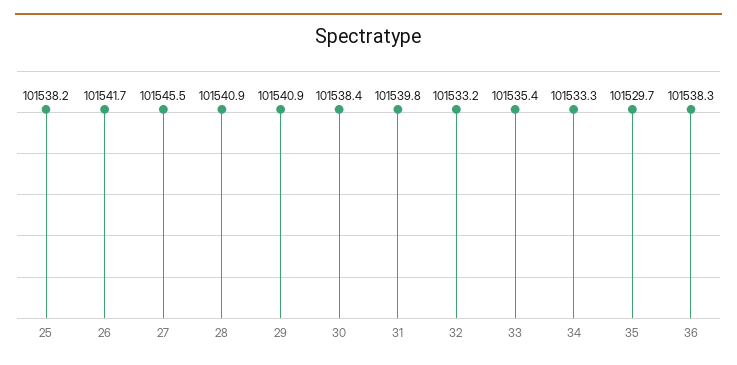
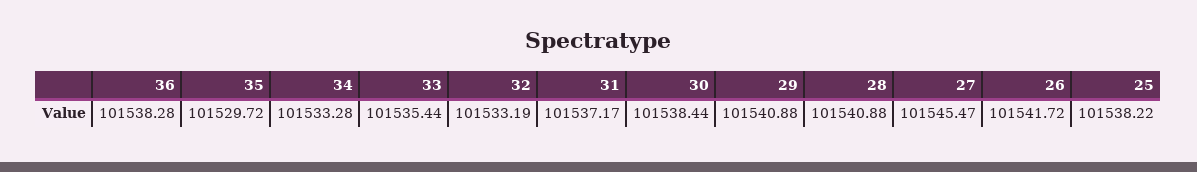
  {
    "25": 101538.22,
    "26": 101541.72,
    "27": 101545.47,
    "28": 101540.88,
    "29": 101540.88,
    "30": 101538.44,
-   "31": 101539.8,
+   "31": 101537.17,
    "32": 101533.19,
    "33": 101535.44,
    "34": 101533.28,
    "35": 101529.72,
    "36": 101538.28
  }

